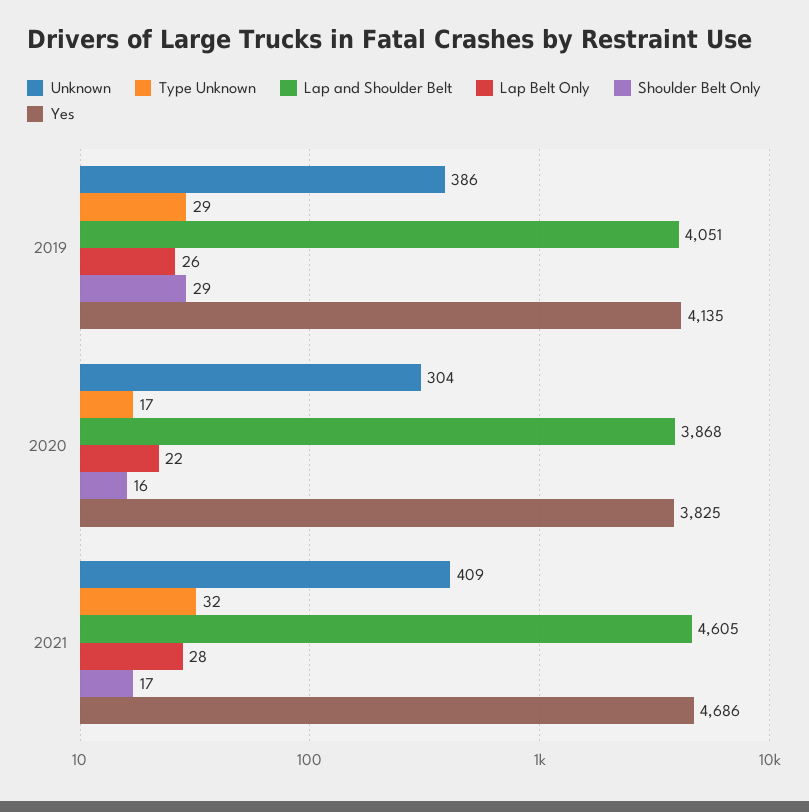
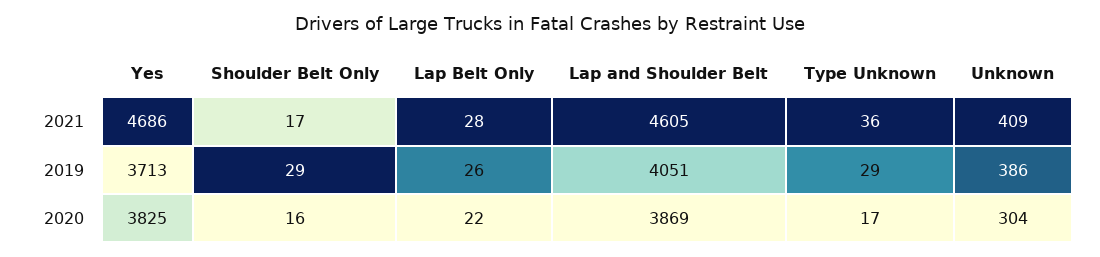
  {
    "Unknown": {
      "2019": 386,
      "2020": 304,
      "2021": 409
    },
    "Type Unknown": {
      "2019": 29,
      "2020": 17,
-     "2021": 32
+     "2021": 36
    },
    "Lap and Shoulder Belt": {
      "2019": 4051,
-     "2020": 3868,
+     "2020": 3869,
      "2021": 4605
    },
    "Lap Belt Only": {
      "2019": 26,
      "2020": 22,
      "2021": 28
    },
    "Shoulder Belt Only": {
      "2019": 29,
      "2020": 16,
      "2021": 17
    },
    "Yes": {
-     "2019": 4135,
+     "2019": 3713,
      "2020": 3825,
      "2021": 4686
    }
  }

